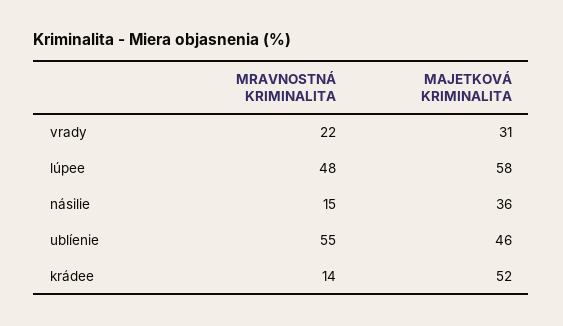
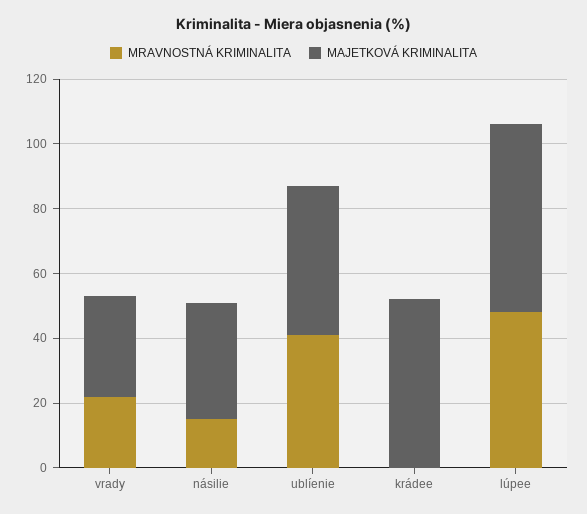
  {
    "MRAVNOSTNÁ KRIMINALITA": {
      "vrady": 22,
      "lúpee": 48,
      "násilie": 15,
-     "ublíenie": 55,
+     "ublíenie": 40,
-     "krádee": 14
+     "krádee": 0
    },
    "MAJETKOVÁ KRIMINALITA": {
      "vrady": 31,
      "lúpee": 58,
      "násilie": 36,
      "ublíenie": 46,
      "krádee": 52
    }
  }

